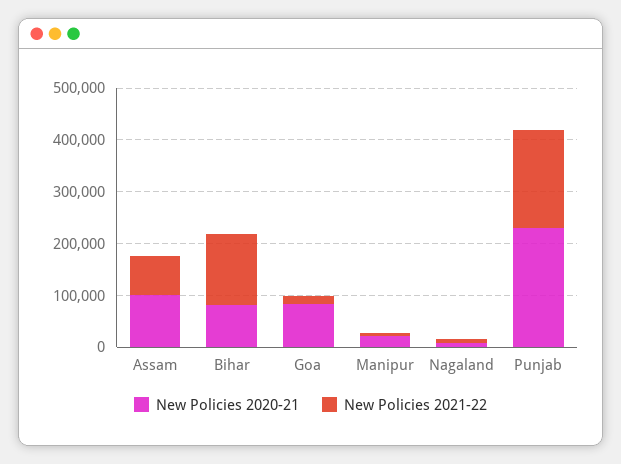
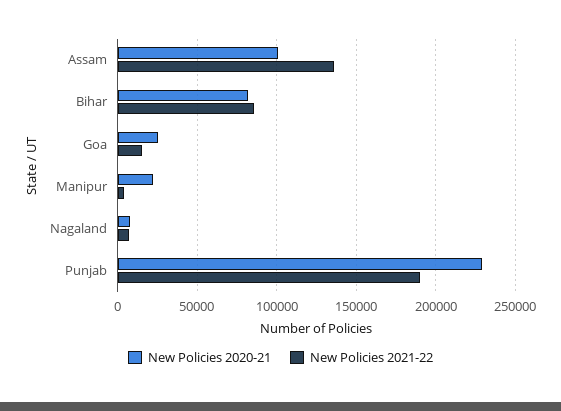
  {
    "New Policies 2020-21": {
      "Assam": 100000,
      "Bihar": 80000,
-     "Goa": 80000,
+     "Goa": 25000,
      "Manipur": 25000,
      "Nagaland": 10000,
      "Punjab": 230000
    },
    "New Policies 2021-22": {
-     "Assam": 80000,
+     "Assam": 135000,
-     "Bihar": 140000,
+     "Bihar": 85000,
      "Goa": 15000,
      "Manipur": 5000,
      "Nagaland": 5000,
      "Punjab": 190000
    }
  }

